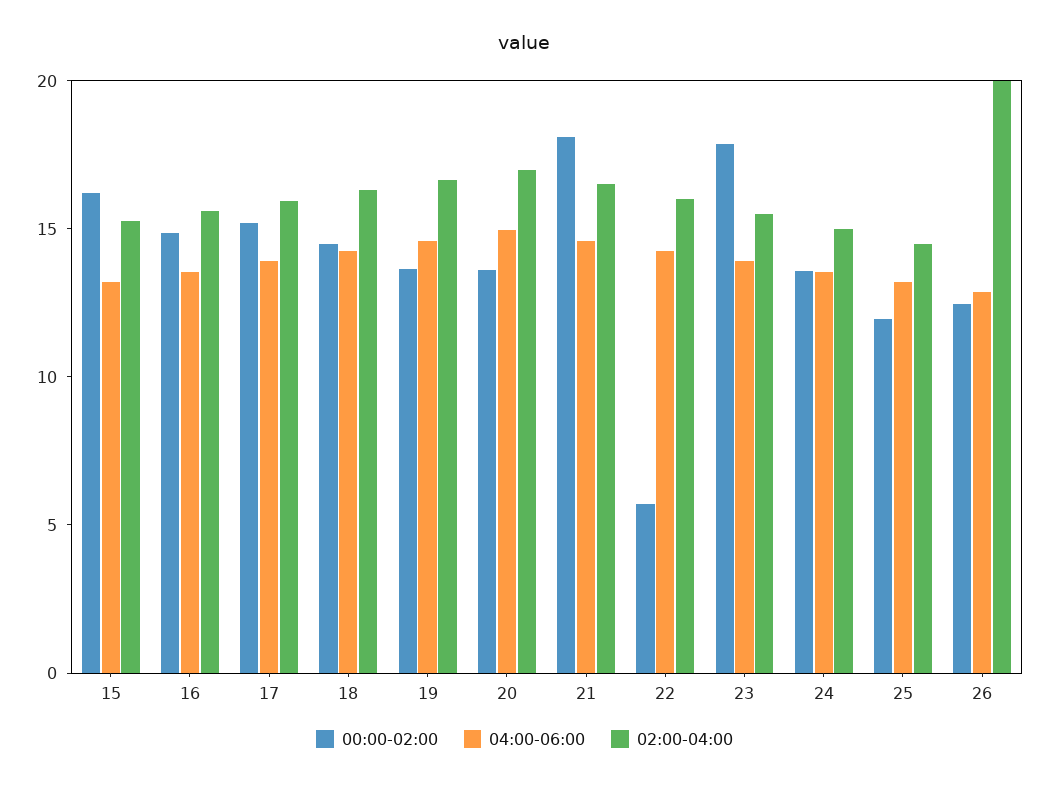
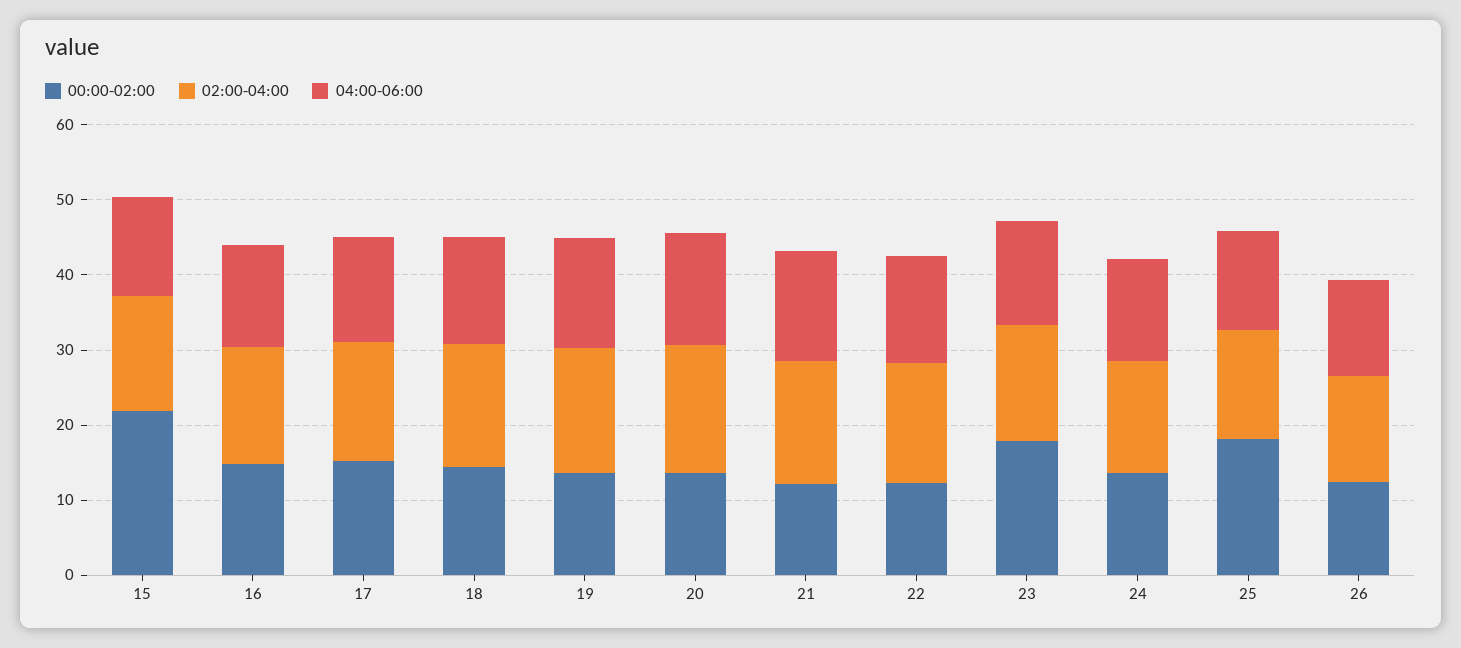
  {
    "00:00-02:00": {
-     "15": 16,
+     "15": 22,
      "16": 15,
      "17": 15,
      "18": 14,
      "19": 14,
      "20": 14,
-     "21": 18,
+     "21": 12,
-     "22": 6,
+     "22": 12,
      "23": 18,
      "24": 14,
-     "25": 12,
+     "25": 18,
      "26": 12
    },
    "04:00-06:00": {
      "15": 13,
      "16": 14,
      "17": 14,
      "18": 14,
      "19": 15,
      "20": 15,
      "21": 15,
      "22": 14,
      "23": 14,
      "24": 14,
      "25": 13,
      "26": 13
    },
    "02:00-04:00": {
      "15": 15,
      "16": 16,
      "17": 16,
      "18": 16,
      "19": 17,
      "20": 17,
      "21": 17,
      "22": 16,
      "23": 16,
      "24": 15,
      "25": 15,
-     "26": 20
+     "26": 14
    }
  }

